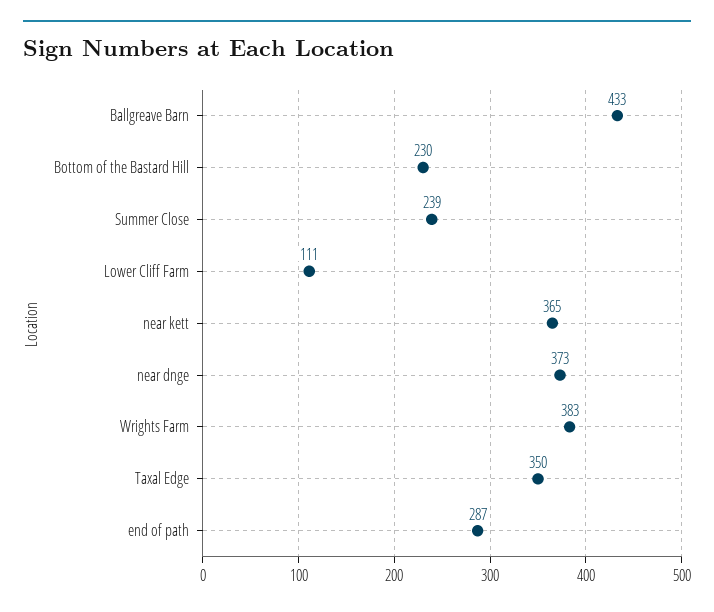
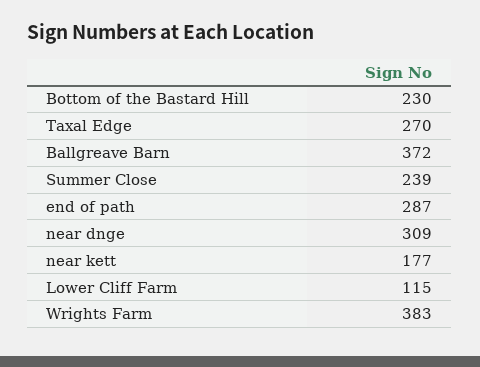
  {
-   "Ballgreave Barn": 433,
+   "Ballgreave Barn": 372,
    "Bottom of the Bastard Hill": 230,
    "Summer Close": 239,
-   "Lower Cliff Farm": 111,
+   "Lower Cliff Farm": 115,
-   "near kett": 365,
+   "near kett": 177,
-   "near dnge": 373,
+   "near dnge": 309,
    "Wrights Farm": 383,
-   "Taxal Edge": 350,
+   "Taxal Edge": 270,
    "end of path": 287
  }

